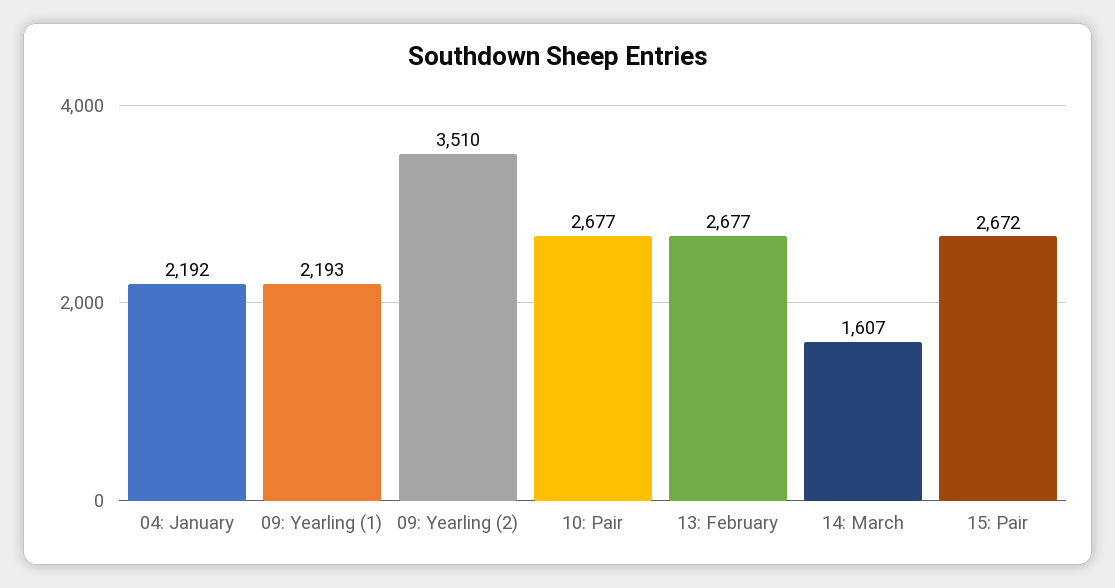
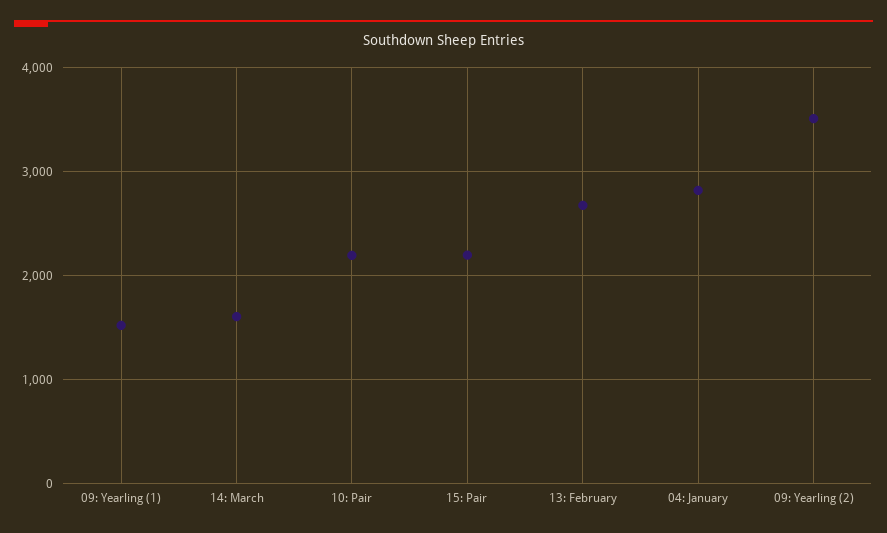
  {
-   "04: January": 2192,
+   "04: January": 2800,
-   "09: Yearling (1)": 2193,
+   "09: Yearling (1)": 1500,
    "09: Yearling (2)": 3510,
-   "10: Pair": 2677,
+   "10: Pair": 2200,
    "13: February": 2677,
    "14: March": 1607,
-   "15: Pair": 2672
+   "15: Pair": 2200
  }

